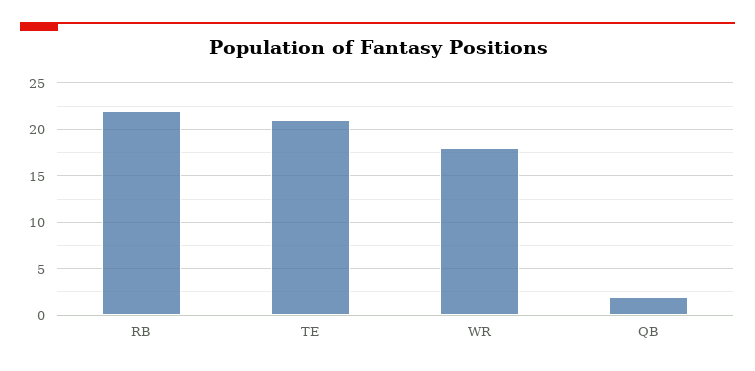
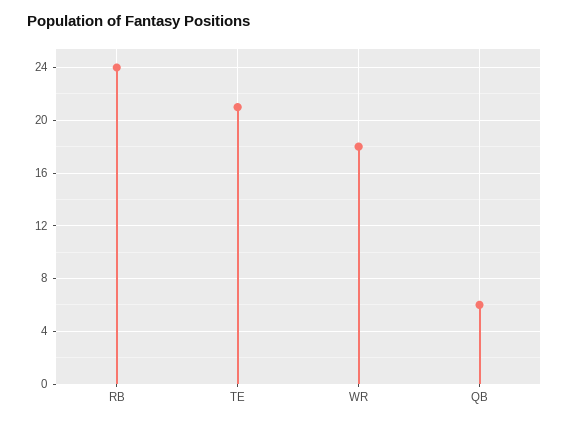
  {
-   "RB": 22,
+   "RB": 24,
    "TE": 21,
    "WR": 18,
-   "QB": 2
+   "QB": 6
  }

